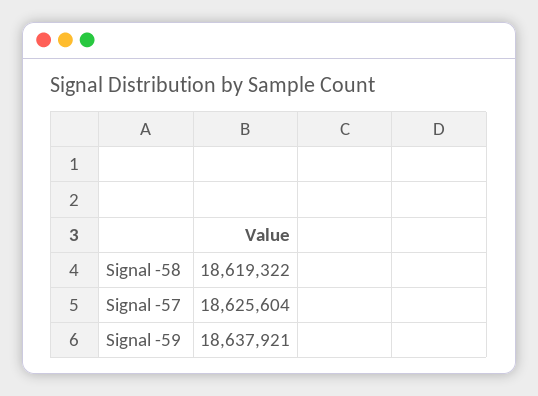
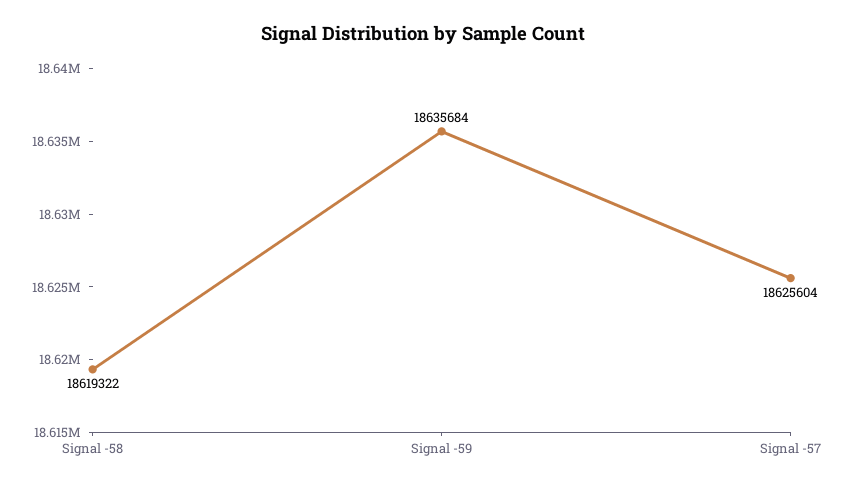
  {
    "Signal -58": 18619322,
    "Signal -57": 18625604,
-   "Signal -59": 18637921
+   "Signal -59": 18635684
  }

